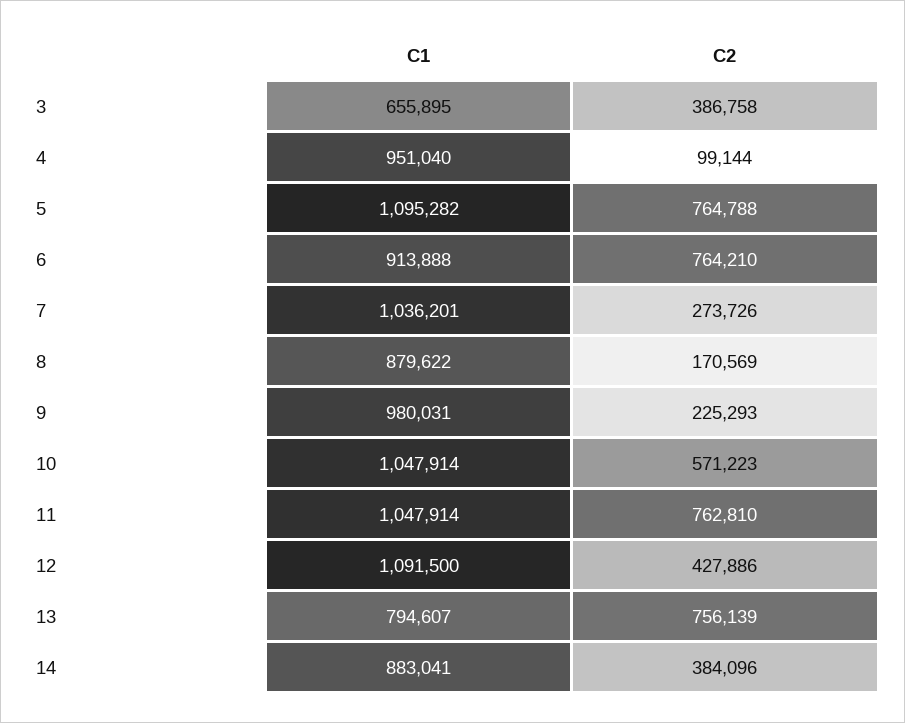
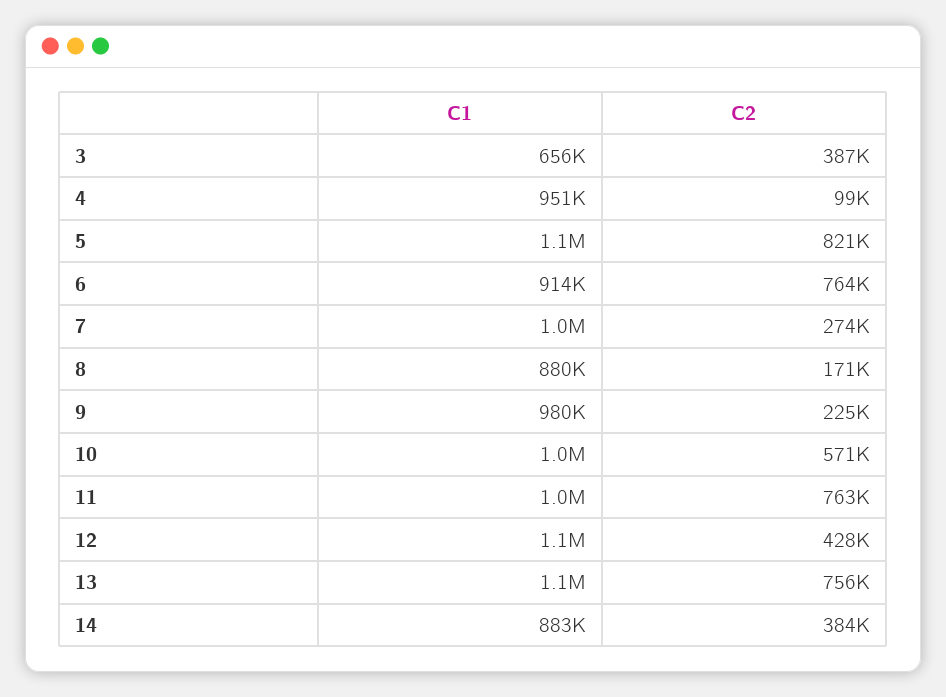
  {
    "C1": {
      "3": 655895,
      "4": 951040,
      "5": 1095282,
      "6": 913888,
      "7": 1036201,
      "8": 879622,
      "9": 980031,
      "10": 1047914,
      "11": 1047914,
      "12": 1091500,
-     "13": 794607,
+     "13": 1100000,
      "14": 883041
    },
    "C2": {
      "3": 386758,
      "4": 99144,
-     "5": 764788,
+     "5": 821000,
      "6": 764210,
      "7": 273726,
      "8": 170569,
      "9": 225293,
      "10": 571223,
      "11": 762810,
      "12": 427886,
      "13": 756139,
      "14": 384096
    }
  }

